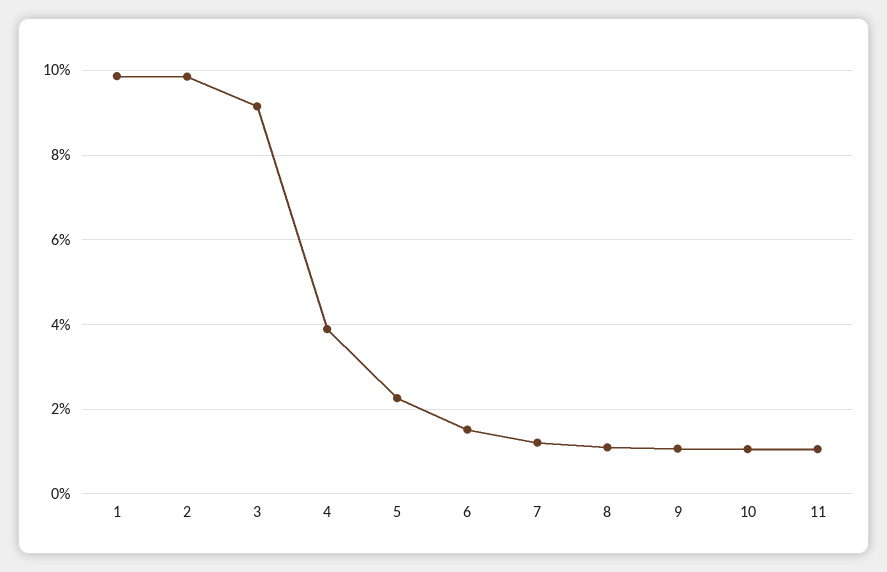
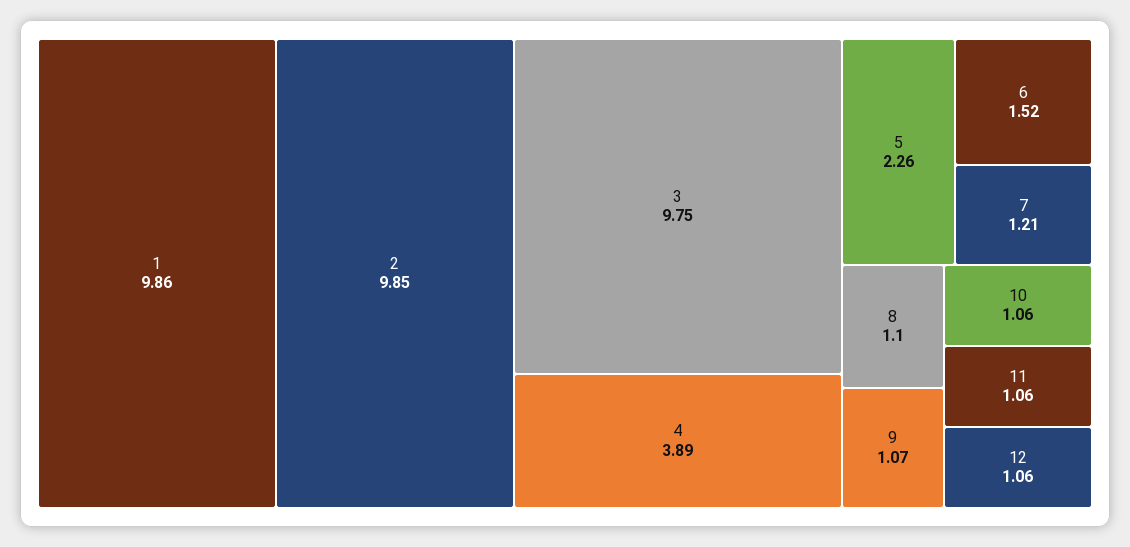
  {
    "1": 9.86,
    "2": 9.85,
-   "3": 9.2,
+   "3": 9.75,
    "4": 3.89,
    "5": 2.26,
    "6": 1.52,
    "7": 1.21,
    "8": 1.1,
    "9": 1.07,
    "10": 1.06,
-   "11": 1.06
+   "11": 1.06,
+   "12": 1.06
  }

